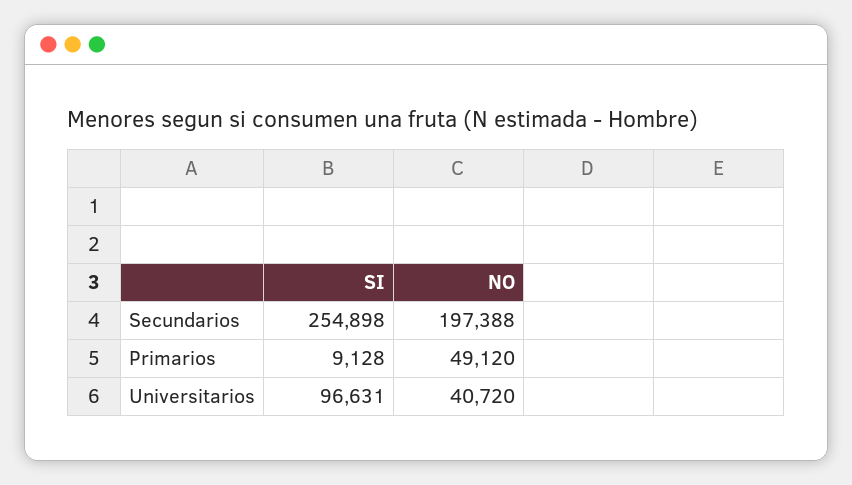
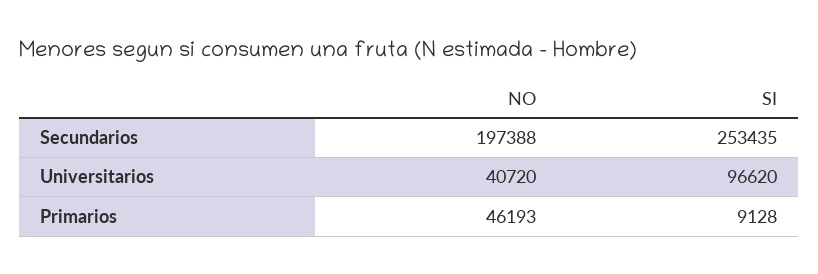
  {
    "SI": {
-     "Secundarios": 254898,
+     "Secundarios": 253435,
      "Primarios": 9128,
-     "Universitarios": 96631
+     "Universitarios": 96620
    },
    "NO": {
      "Secundarios": 197388,
-     "Primarios": 49120,
+     "Primarios": 46193,
      "Universitarios": 40720
    }
  }

